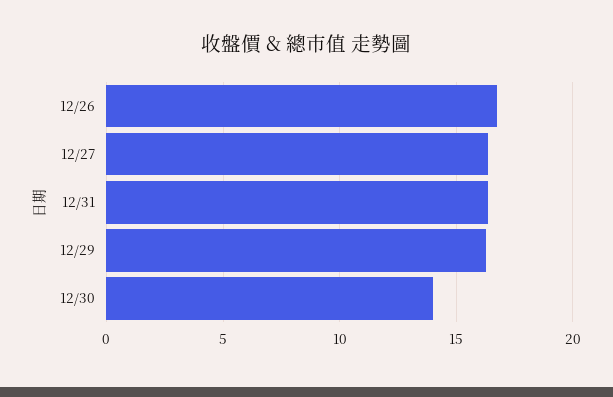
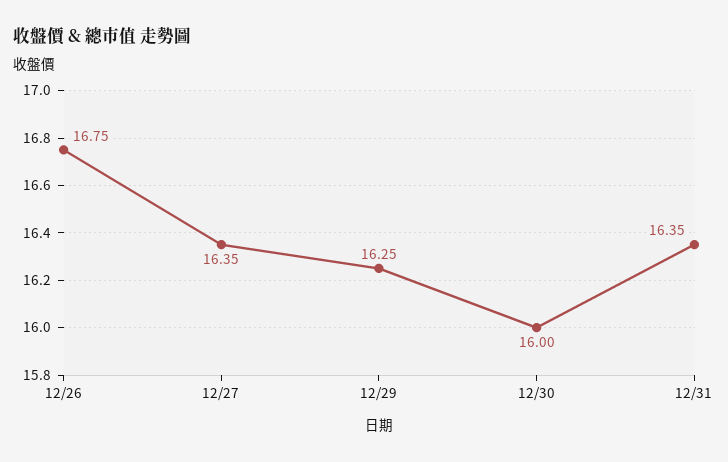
  {
    "12/26": 16.75,
    "12/27": 16.35,
    "12/31": 16.35,
    "12/29": 16.25,
-   "12/30": 14
+   "12/30": 16
  }

